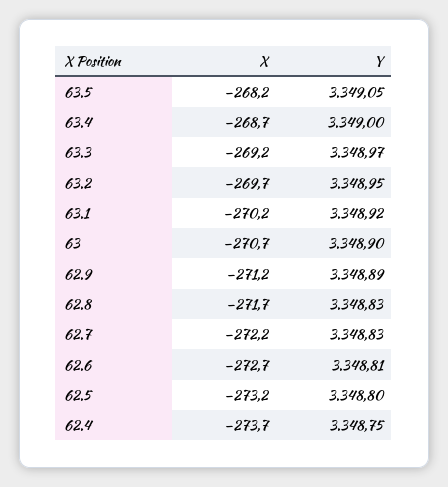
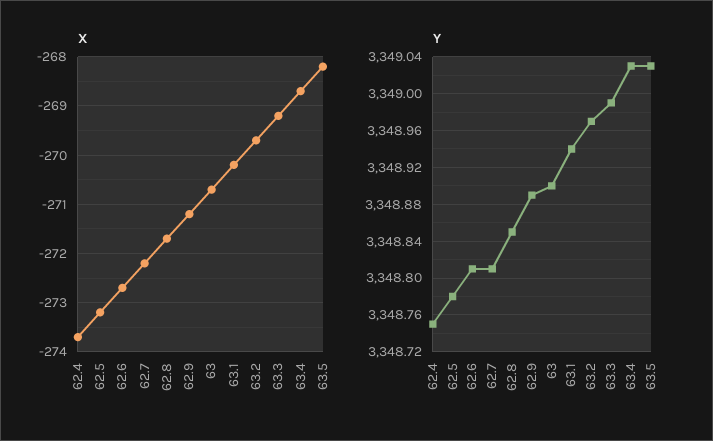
  {
    "X": {
      "63.5": -268.2,
      "63.4": -268.7,
      "63.3": -269.2,
      "63.2": -269.7,
      "63.1": -270.2,
      "63": -270.7,
      "62.9": -271.2,
      "62.8": -271.7,
      "62.7": -272.2,
      "62.6": -272.7,
      "62.5": -273.2,
      "62.4": -273.7
    },
    "Y": {
-     "63.5": 3349.05,
+     "63.5": 3349.03,
-     "63.4": 3349,
+     "63.4": 3349.03,
-     "63.3": 3348.97,
+     "63.3": 3348.99,
-     "63.2": 3348.95,
+     "63.2": 3348.97,
-     "63.1": 3348.92,
+     "63.1": 3348.94,
      "63": 3348.9,
      "62.9": 3348.89,
-     "62.8": 3348.83,
+     "62.8": 3348.85,
-     "62.7": 3348.83,
+     "62.7": 3348.81,
      "62.6": 3348.81,
-     "62.5": 3348.8,
+     "62.5": 3348.78,
      "62.4": 3348.75
    }
  }

